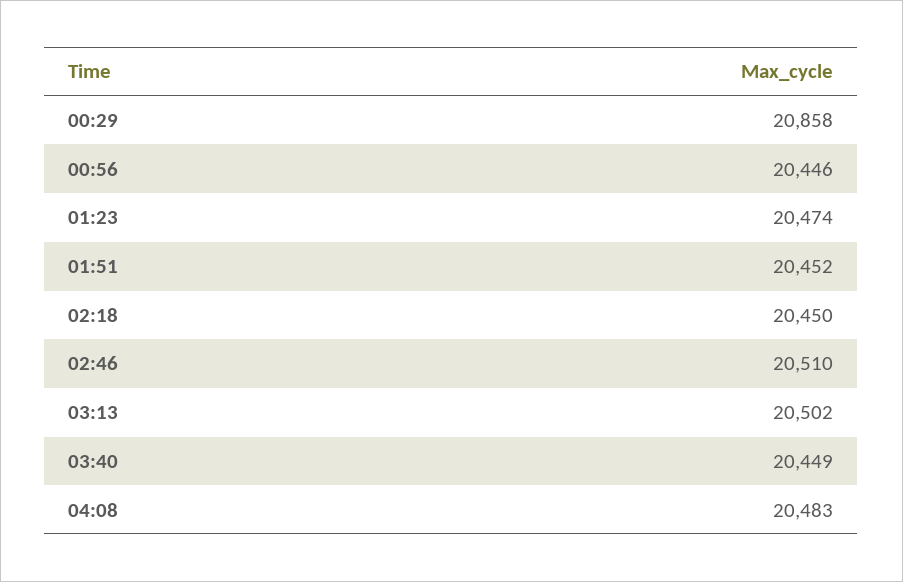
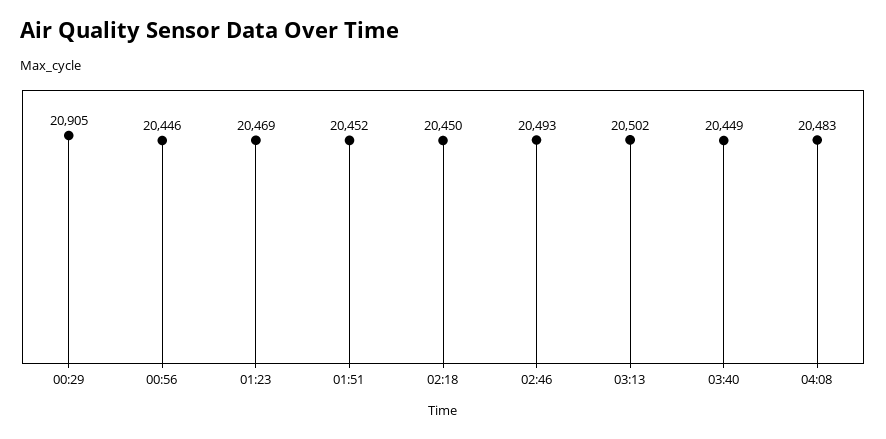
  {
-   "00:29": 20858,
+   "00:29": 20905,
    "00:56": 20446,
-   "01:23": 20474,
+   "01:23": 20469,
    "01:51": 20452,
    "02:18": 20450,
-   "02:46": 20510,
+   "02:46": 20493,
    "03:13": 20502,
    "03:40": 20449,
    "04:08": 20483
  }

